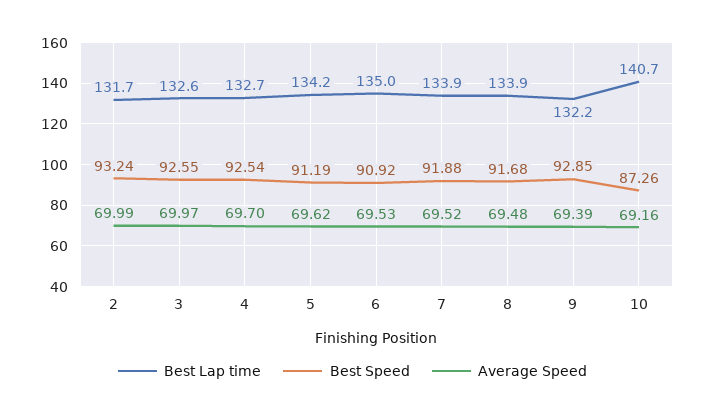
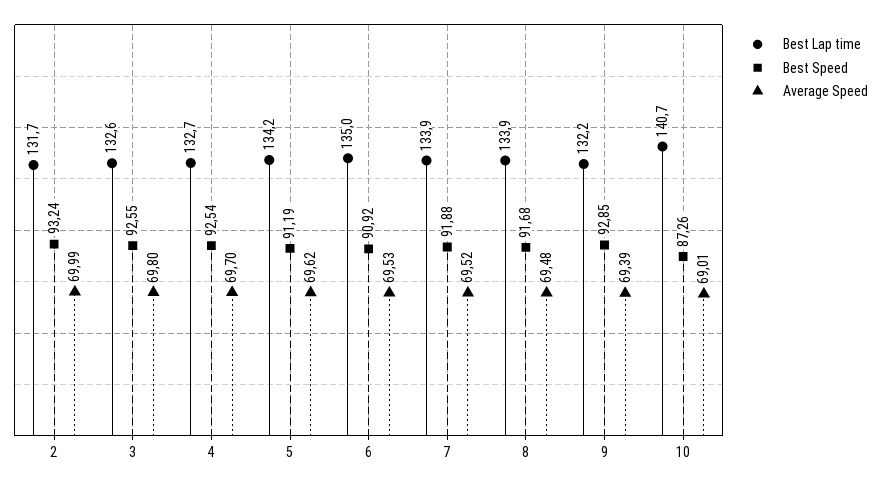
  {
    "Best Lap time": {
      "2": 131.7,
      "3": 132.6,
      "4": 132.7,
      "5": 134.2,
      "6": 135,
      "7": 133.9,
      "8": 133.9,
      "9": 132.2,
      "10": 140.7
    },
    "Best Speed": {
      "2": 93.24,
      "3": 92.55,
      "4": 92.54,
      "5": 91.19,
      "6": 90.92,
      "7": 91.88,
      "8": 91.68,
      "9": 92.85,
      "10": 87.26
    },
    "Average Speed": {
      "2": 69.99,
-     "3": 69.97,
+     "3": 69.8,
      "4": 69.7,
      "5": 69.62,
      "6": 69.53,
      "7": 69.52,
      "8": 69.48,
      "9": 69.39,
-     "10": 69.16
+     "10": 69.01
    }
  }

